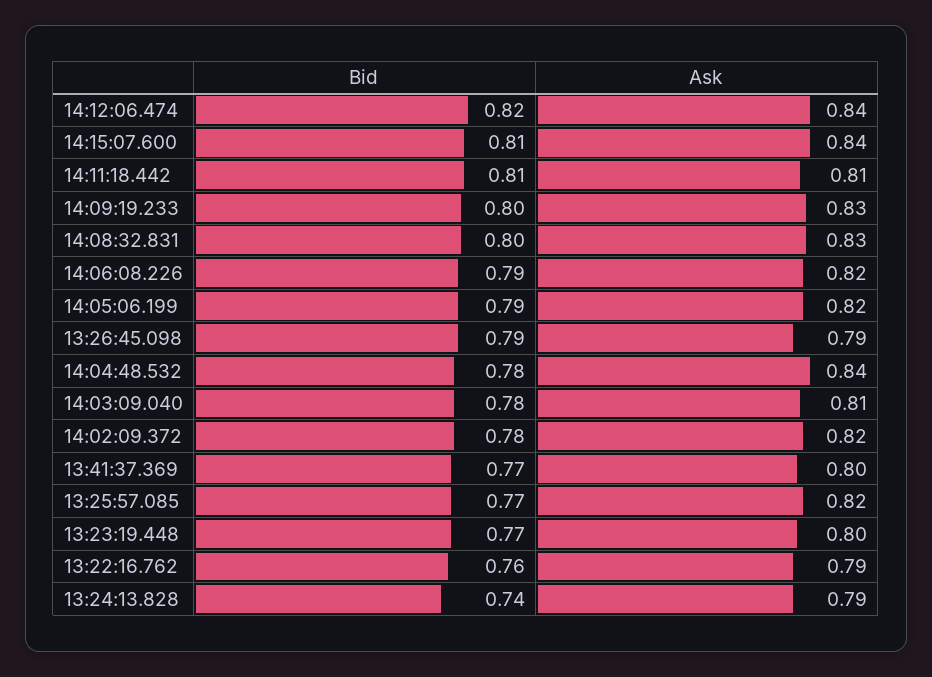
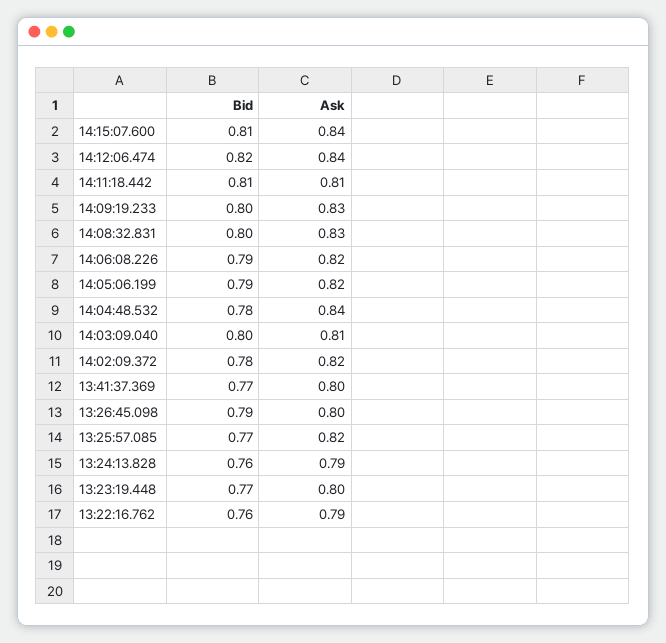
  {
    "Bid": {
      "14:12:06.474": 0.82,
      "14:15:07.600": 0.81,
      "14:11:18.442": 0.81,
      "14:09:19.233": 0.8,
      "14:08:32.831": 0.8,
      "14:06:08.226": 0.79,
      "14:05:06.199": 0.79,
      "13:26:45.098": 0.79,
      "14:04:48.532": 0.78,
-     "14:03:09.040": 0.78,
+     "14:03:09.040": 0.8,
      "14:02:09.372": 0.78,
      "13:41:37.369": 0.77,
      "13:25:57.085": 0.77,
      "13:23:19.448": 0.77,
      "13:22:16.762": 0.76,
-     "13:24:13.828": 0.74
+     "13:24:13.828": 0.76
    },
    "Ask": {
      "14:12:06.474": 0.84,
      "14:15:07.600": 0.84,
      "14:11:18.442": 0.81,
      "14:09:19.233": 0.83,
      "14:08:32.831": 0.83,
      "14:06:08.226": 0.82,
      "14:05:06.199": 0.82,
-     "13:26:45.098": 0.79,
+     "13:26:45.098": 0.8,
      "14:04:48.532": 0.84,
      "14:03:09.040": 0.81,
      "14:02:09.372": 0.82,
      "13:41:37.369": 0.8,
      "13:25:57.085": 0.82,
      "13:23:19.448": 0.8,
      "13:22:16.762": 0.79,
      "13:24:13.828": 0.79
    }
  }

